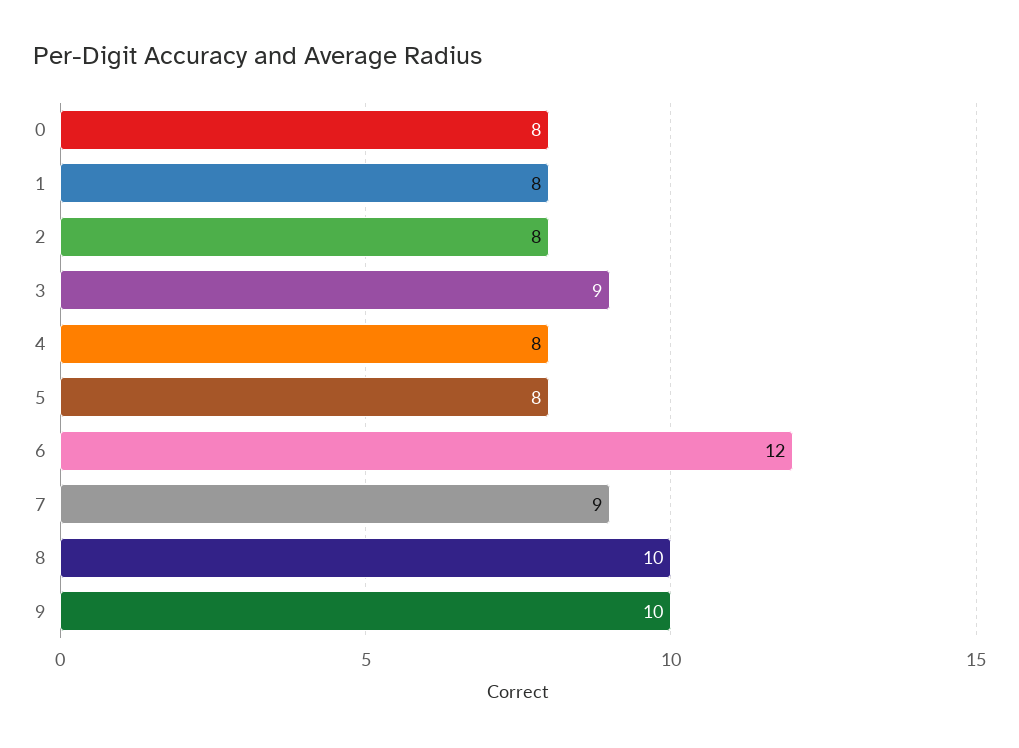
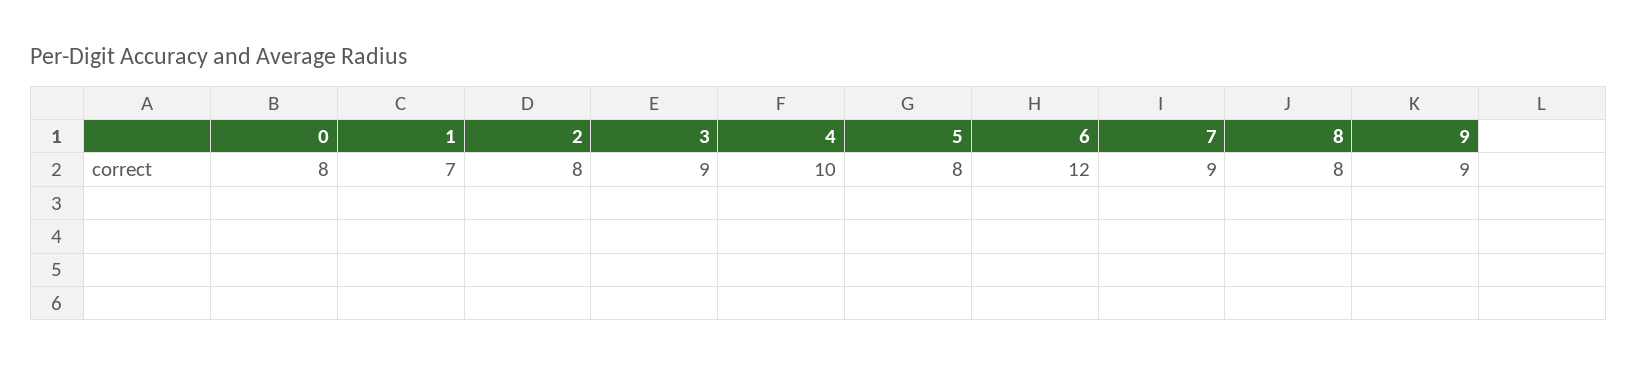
  {
    "0": 8,
-   "1": 8,
+   "1": 7,
    "2": 8,
    "3": 9,
-   "4": 8,
+   "4": 10,
    "5": 8,
    "6": 12,
    "7": 9,
-   "8": 10,
+   "8": 8,
-   "9": 10
+   "9": 9
  }

